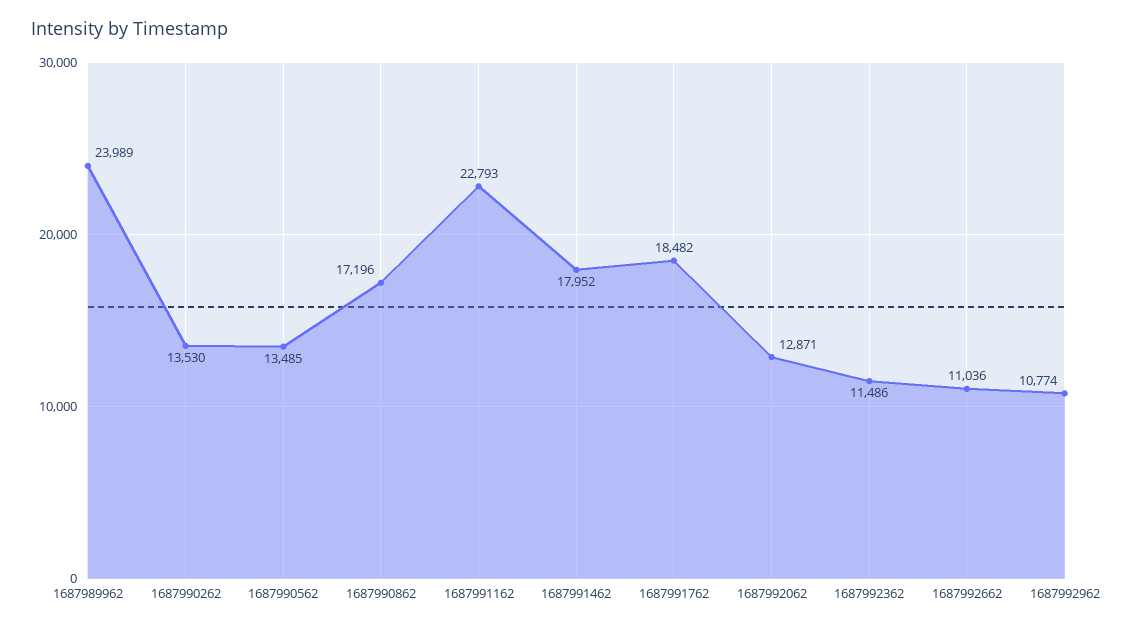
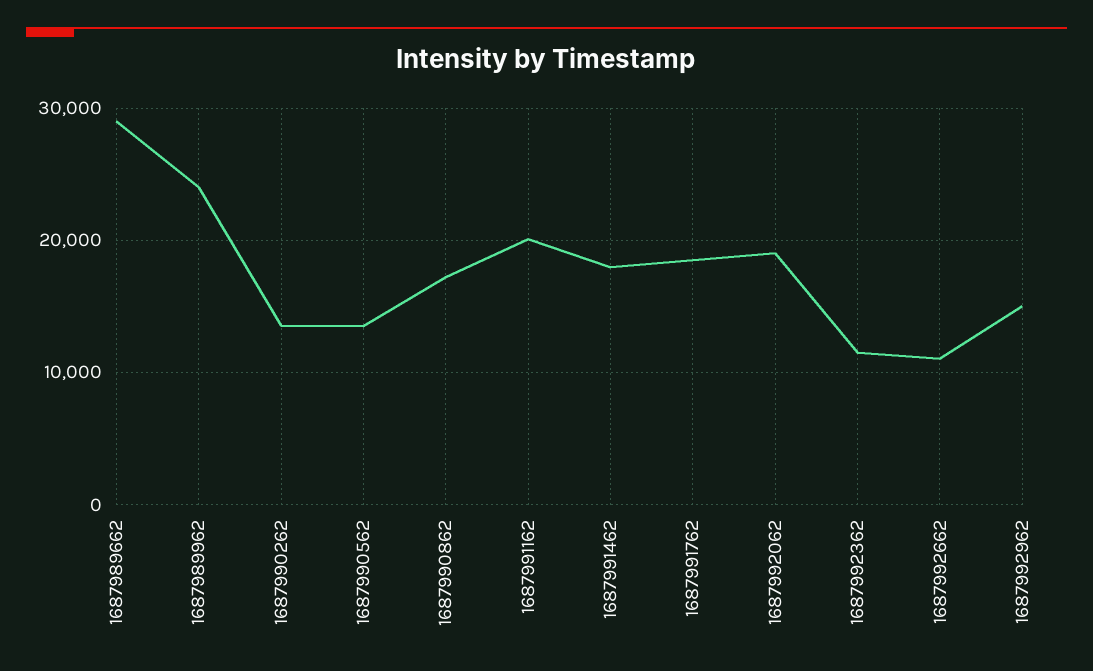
  {
    "1687989962": 23989,
    "1687990262": 13530,
    "1687990562": 13485,
    "1687990862": 17196,
-   "1687991162": 22793,
+   "1687991162": 20000,
    "1687991462": 17952,
    "1687991762": 18482,
-   "1687992062": 12871,
+   "1687992062": 19000,
    "1687992362": 11486,
    "1687992662": 11036,
-   "1687992962": 10774
+   "1687992962": 15000,
+   "1687989662": 29000
  }

